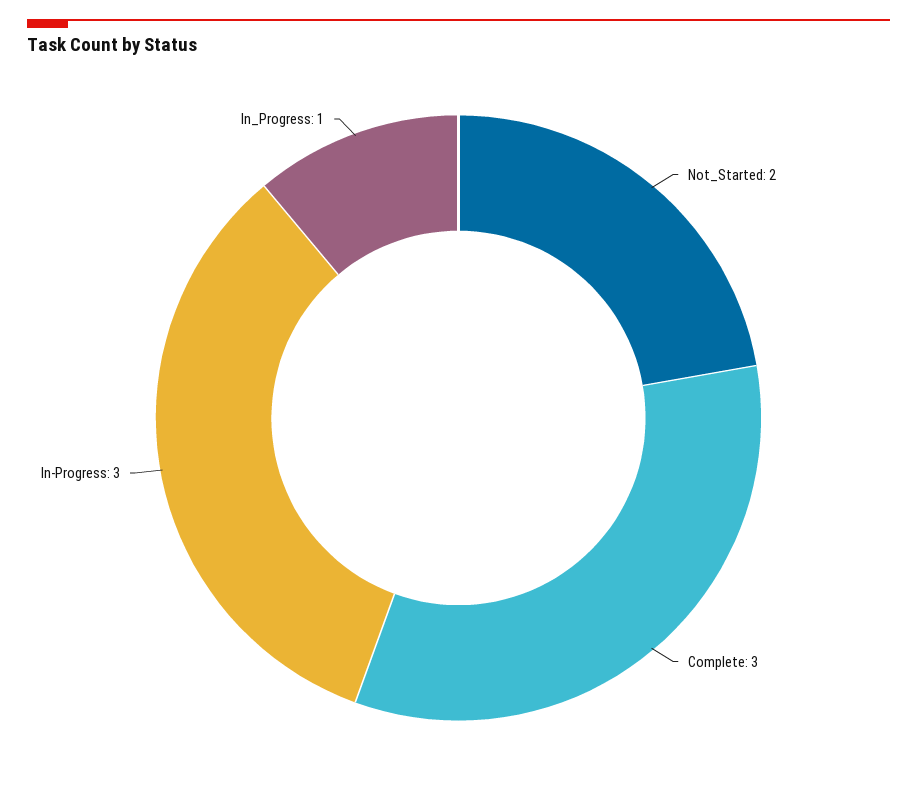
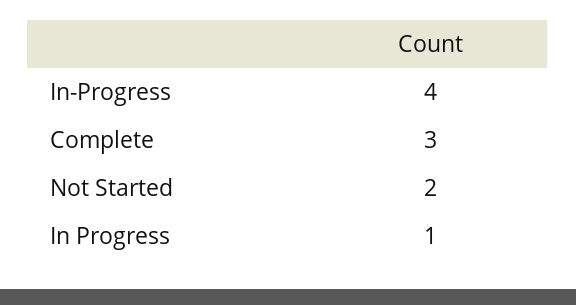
  {
    "Not_Started": 2,
    "Complete": 3,
-   "In-Progress": 3,
+   "In-Progress": 4,
    "In_Progress": 1
  }

